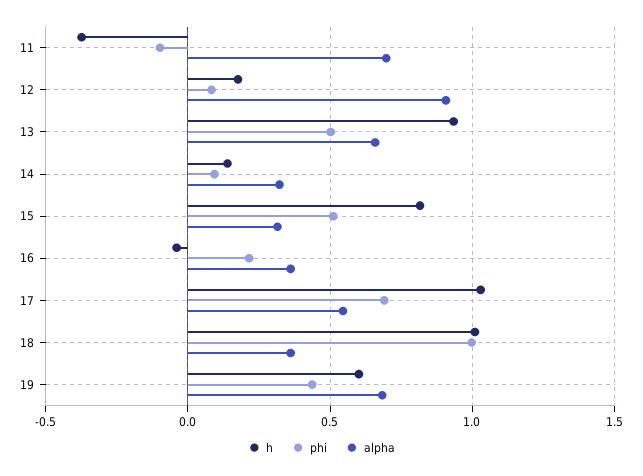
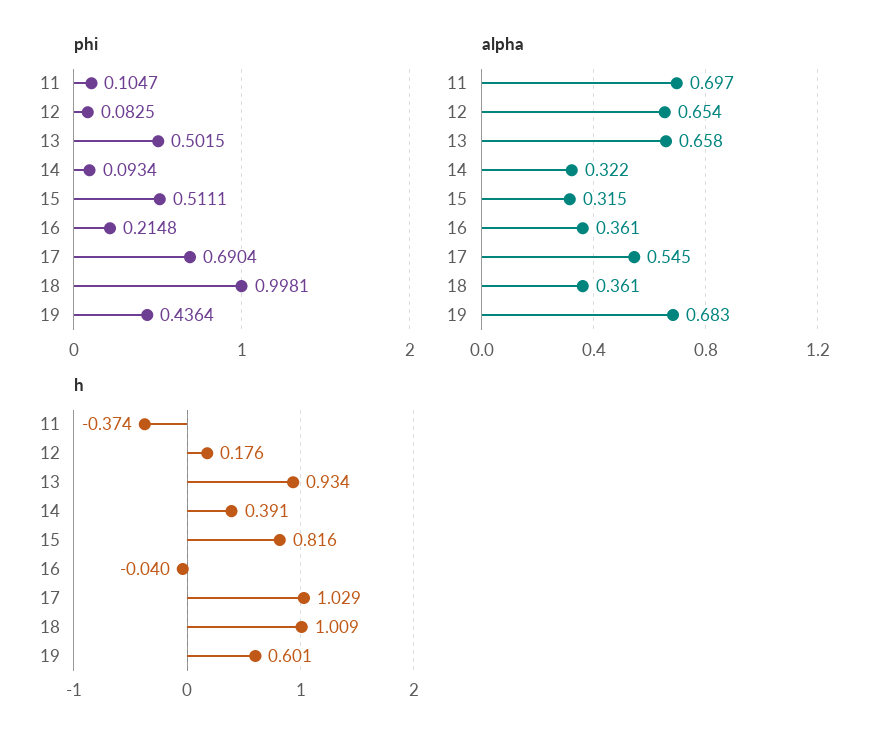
  {
    "h": {
      "11": -0.374,
      "12": 0.176,
      "13": 0.934,
-     "14": 0.15,
+     "14": 0.391,
      "15": 0.816,
      "16": -0.04,
      "17": 1.029,
      "18": 1.009,
      "19": 0.601
    },
    "phi": {
-     "11": -0.1,
+     "11": 0.1047,
      "12": 0.0825,
      "13": 0.5015,
      "14": 0.0934,
      "15": 0.5111,
      "16": 0.2148,
      "17": 0.6904,
      "18": 0.9981,
      "19": 0.4364
    },
    "alpha": {
      "11": 0.697,
-     "12": 0.9,
+     "12": 0.654,
      "13": 0.658,
      "14": 0.322,
      "15": 0.315,
      "16": 0.361,
      "17": 0.545,
      "18": 0.361,
      "19": 0.683
    }
  }

